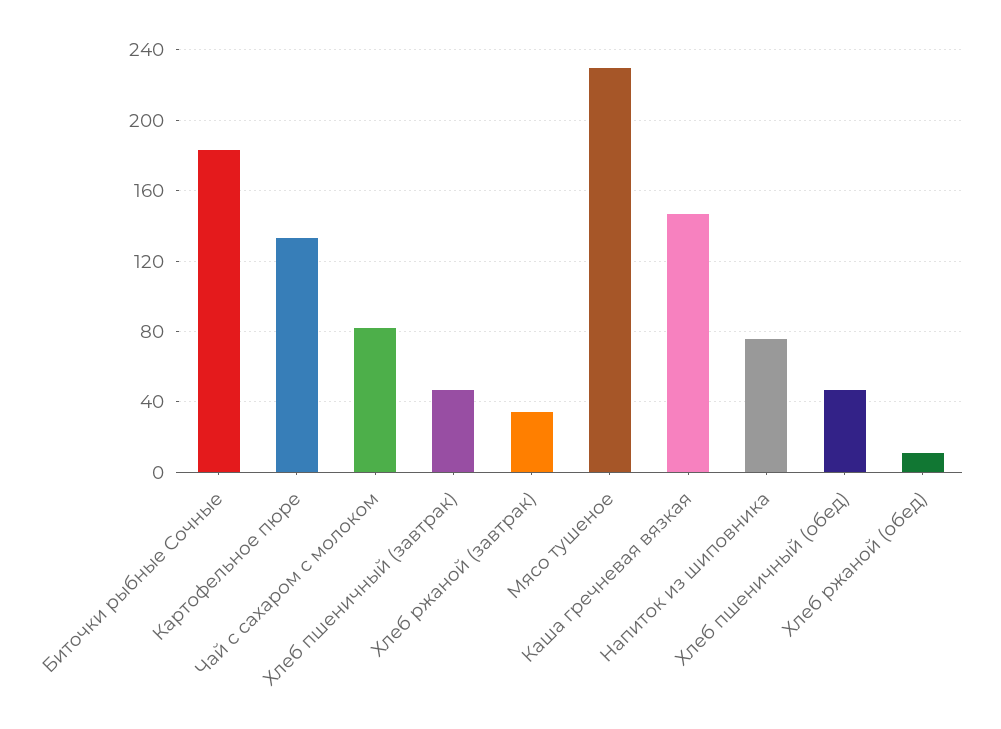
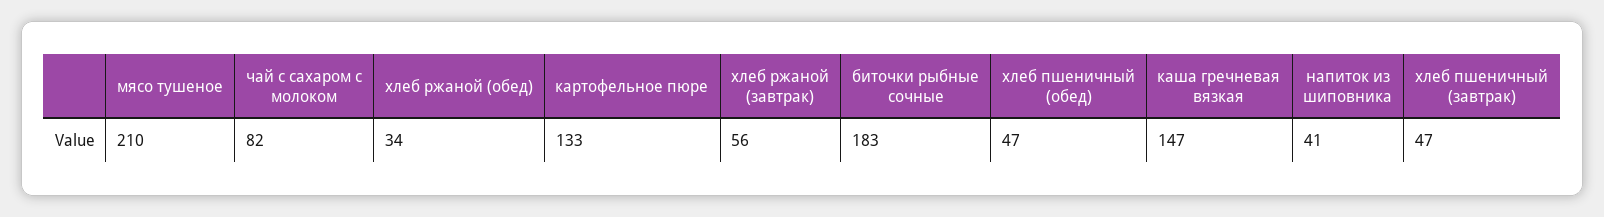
  {
    "Биточки рыбные Сочные": 183,
    "Картофельное пюре": 133,
    "Чай с сахаром с молоком": 82,
    "Хлеб пшеничный (завтрак)": 47,
-   "Хлеб ржаной (завтрак)": 35,
+   "Хлеб ржаной (завтрак)": 56,
-   "Мясо тушеное": 230,
+   "Мясо тушеное": 210,
    "Каша гречневая вязкая": 147,
-   "Напиток из шиповника": 75,
+   "Напиток из шиповника": 41,
    "Хлеб пшеничный (обед)": 47,
-   "Хлеб ржаной (обед)": 10
+   "Хлеб ржаной (обед)": 34
  }

